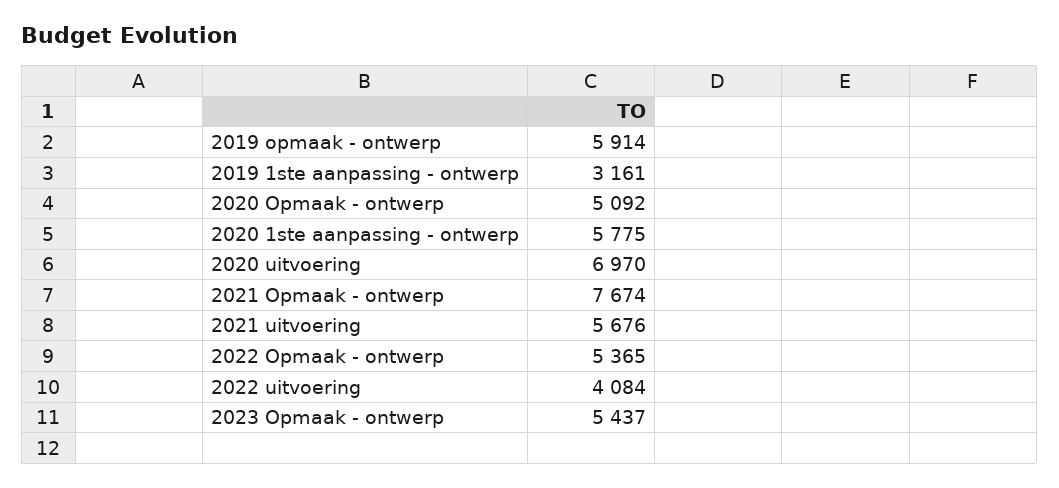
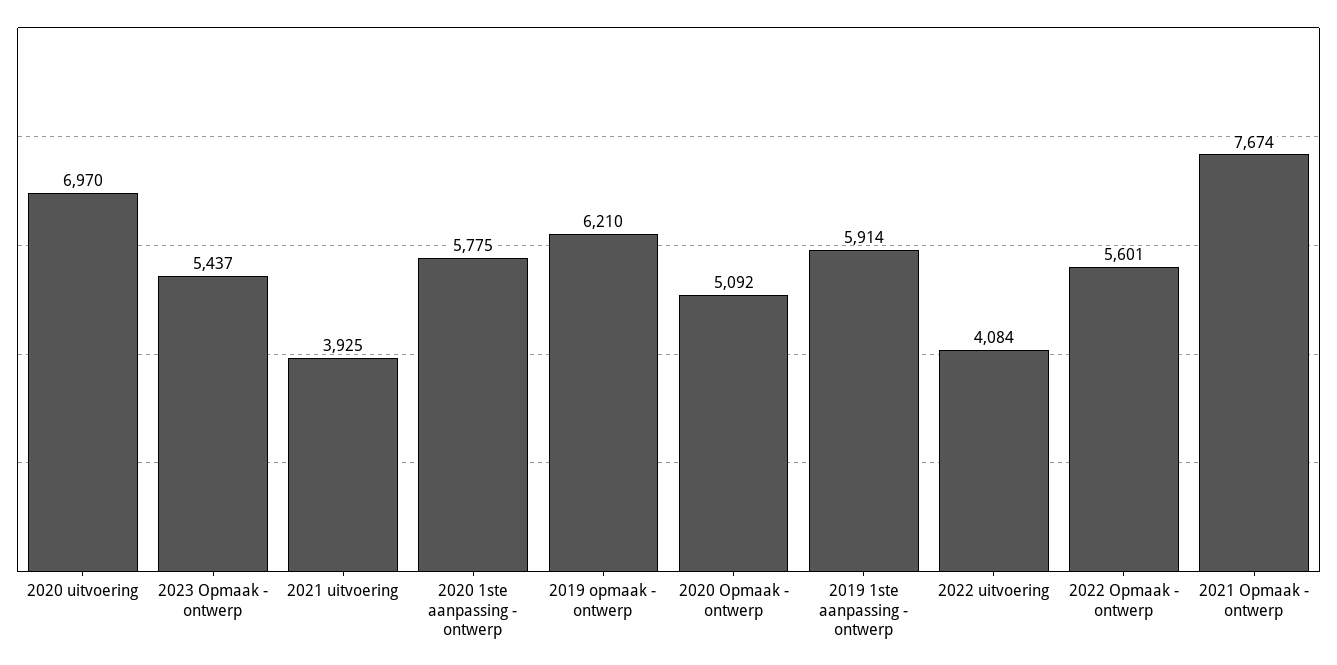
  {
-   "2019 opmaak - ontwerp": 5914,
+   "2019 opmaak - ontwerp": 6210,
-   "2019 1ste aanpassing - ontwerp": 3161,
+   "2019 1ste aanpassing - ontwerp": 5914,
    "2020 Opmaak - ontwerp": 5092,
    "2020 1ste aanpassing - ontwerp": 5775,
    "2020 uitvoering": 6970,
    "2021 Opmaak - ontwerp": 7674,
-   "2021 uitvoering": 5676,
+   "2021 uitvoering": 3925,
-   "2022 Opmaak - ontwerp": 5365,
+   "2022 Opmaak - ontwerp": 5601,
    "2022 uitvoering": 4084,
    "2023 Opmaak - ontwerp": 5437
  }

